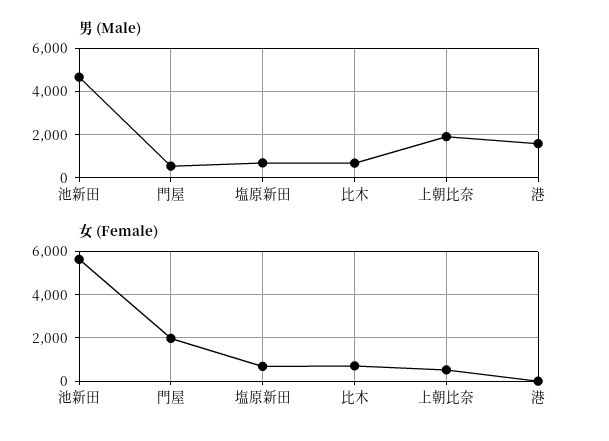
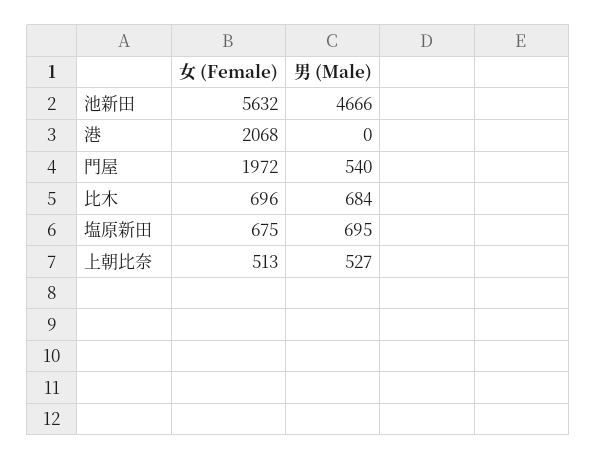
  {
    "男 (Male)": {
      "池新田": 4666,
      "門屋": 540,
      "塩原新田": 695,
      "比木": 684,
-     "上朝比奈": 2000,
+     "上朝比奈": 527,
-     "港": 1500
+     "港": 0
    },
    "女 (Female)": {
      "池新田": 5632,
      "門屋": 1972,
      "塩原新田": 675,
      "比木": 696,
      "上朝比奈": 513,
-     "港": 0
+     "港": 2068
    }
  }

